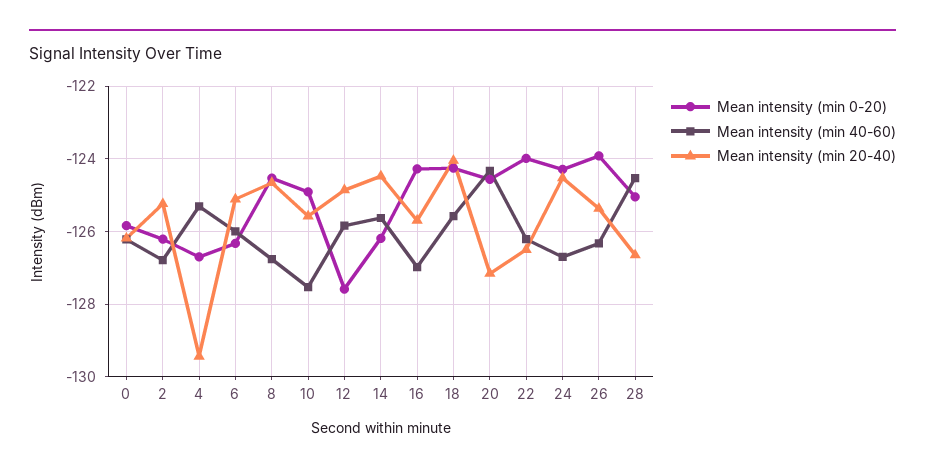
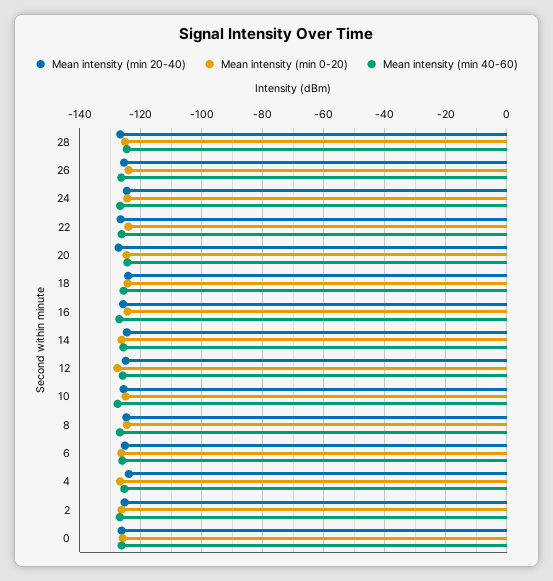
  {
    "Mean intensity (min 0-20)": {
      "0": -125.8,
      "2": -126.2,
      "4": -126.8,
      "6": -126.4,
      "8": -124.6,
      "10": -125,
      "12": -127.6,
      "14": -126.2,
      "16": -124.2,
      "18": -124.2,
      "20": -124.6,
      "22": -124,
      "24": -124.2,
      "26": -124,
      "28": -125
    },
    "Mean intensity (min 40-60)": {
      "0": -126.2,
      "2": -126.8,
      "4": -125.4,
      "6": -126,
      "8": -126.8,
      "10": -127.6,
      "12": -125.8,
      "14": -125.6,
      "16": -127,
      "18": -125.6,
      "20": -124.4,
      "22": -126.2,
      "24": -126.8,
      "26": -126.4,
      "28": -124.6
    },
    "Mean intensity (min 20-40)": {
      "0": -126.2,
      "2": -125.2,
-     "4": -129.4,
+     "4": -124,
      "6": -125.2,
      "8": -124.6,
      "10": -125.6,
      "12": -124.8,
      "14": -124.4,
      "16": -125.8,
      "18": -124,
      "20": -127.2,
      "22": -126.6,
      "24": -124.6,
      "26": -125.4,
      "28": -126.6
    }
  }

